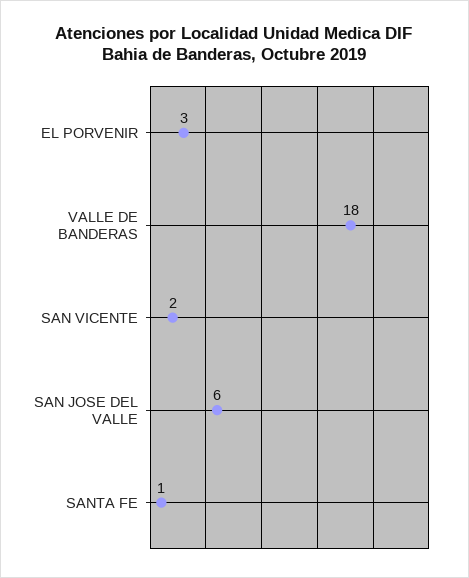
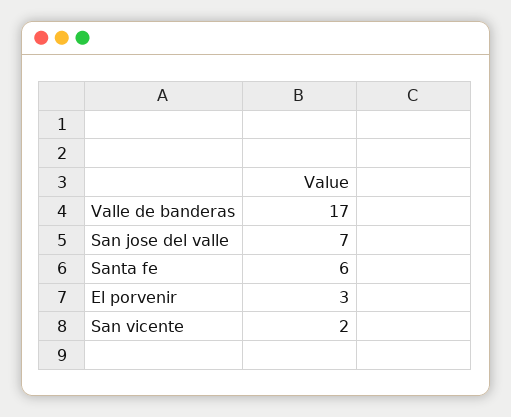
  {
    "EL PORVENIR": 3,
-   "VALLE DE BANDERAS": 18,
+   "VALLE DE BANDERAS": 17,
    "SAN VICENTE": 2,
-   "SAN JOSE DEL VALLE": 6,
+   "SAN JOSE DEL VALLE": 7,
-   "SANTA FE": 1
+   "SANTA FE": 6
  }

